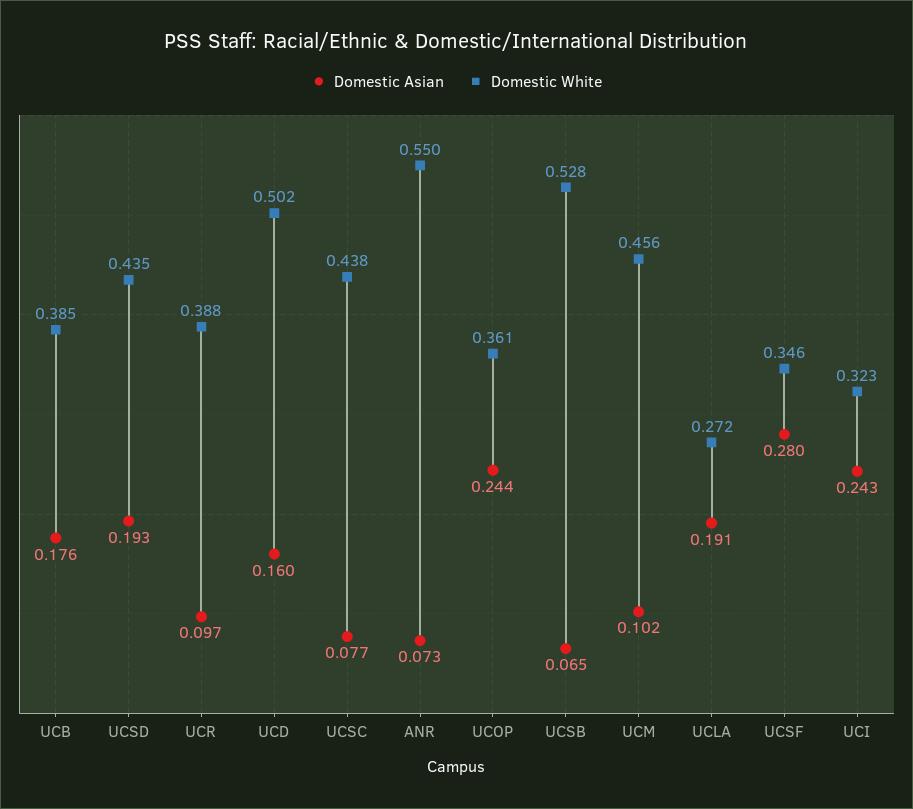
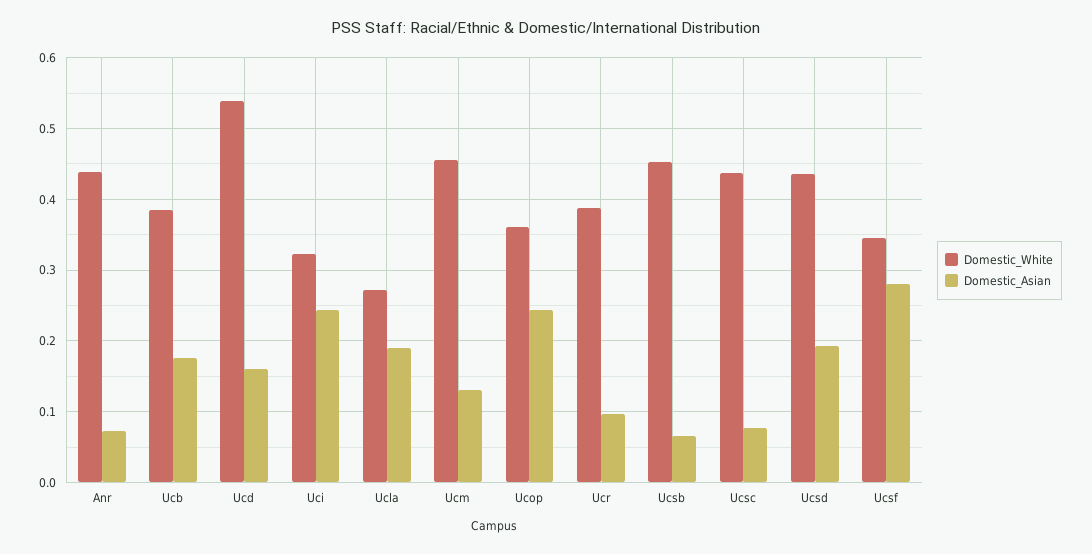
  {
    "Domestic Asian": {
      "UCB": 0.176,
      "UCSD": 0.193,
      "UCR": 0.097,
      "UCD": 0.16,
      "UCSC": 0.077,
      "ANR": 0.073,
      "UCOP": 0.244,
      "UCSB": 0.065,
-     "UCM": 0.102,
+     "UCM": 0.13,
      "UCLA": 0.191,
      "UCSF": 0.28,
      "UCI": 0.243
    },
    "Domestic White": {
      "UCB": 0.385,
      "UCSD": 0.435,
      "UCR": 0.388,
-     "UCD": 0.502,
+     "UCD": 0.54,
      "UCSC": 0.438,
-     "ANR": 0.55,
+     "ANR": 0.44,
      "UCOP": 0.361,
-     "UCSB": 0.528,
+     "UCSB": 0.45,
      "UCM": 0.456,
      "UCLA": 0.272,
      "UCSF": 0.346,
      "UCI": 0.323
    }
  }

